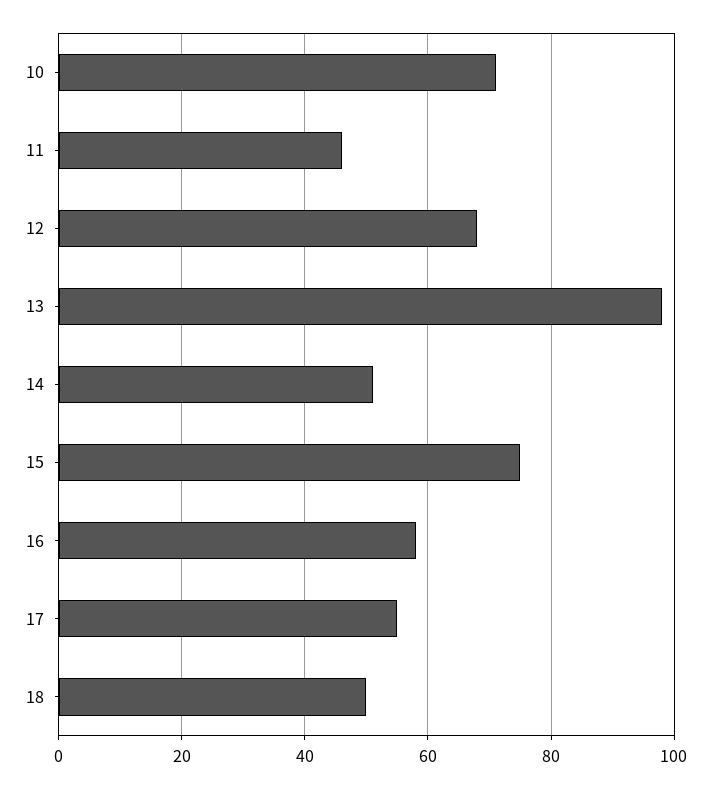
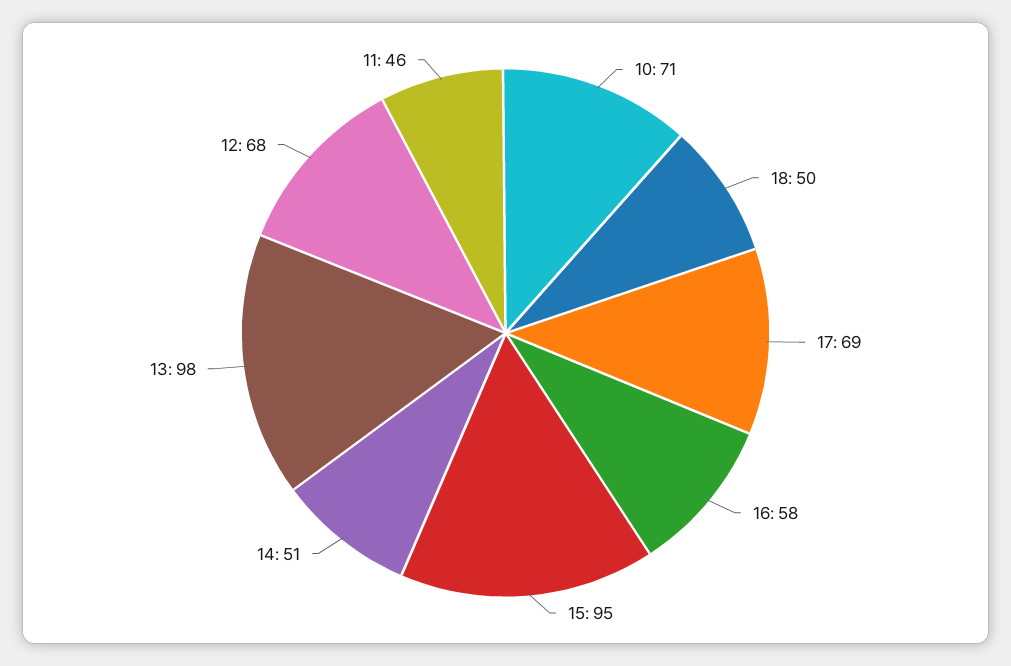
  {
    "10": 71,
    "11": 46,
    "12": 68,
    "13": 98,
    "14": 51,
-   "15": 75,
+   "15": 95,
    "16": 58,
-   "17": 55,
+   "17": 69,
    "18": 50
  }

